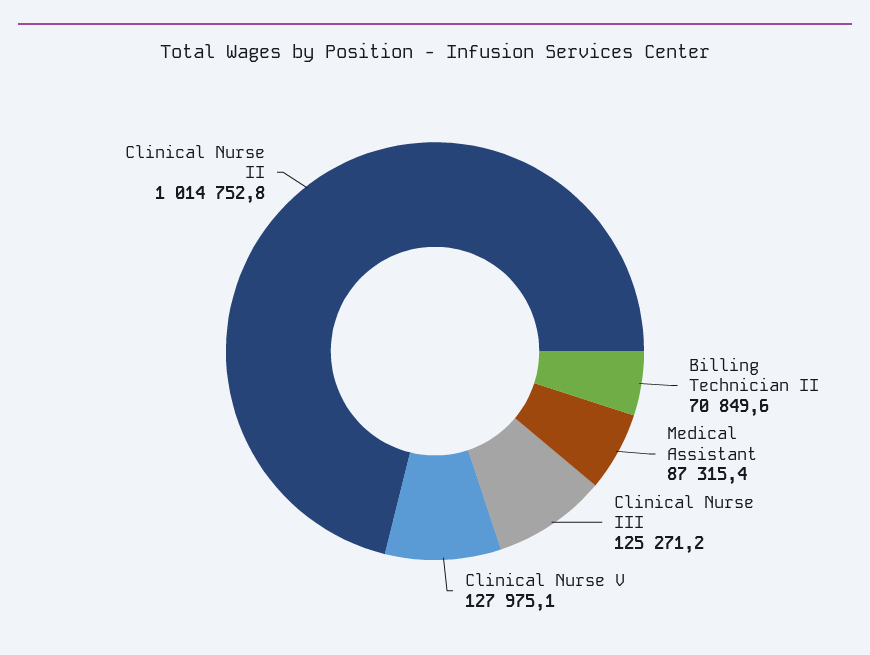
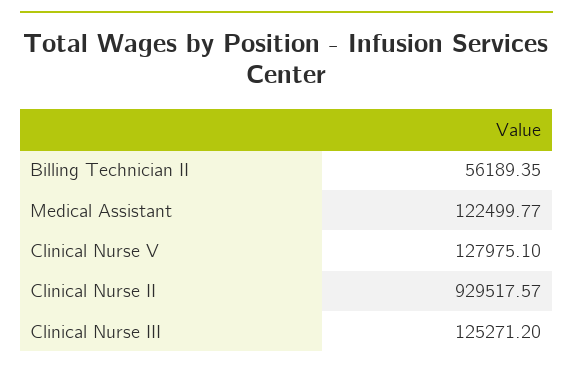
  {
-   "Billing Technician II": 70849.6,
+   "Billing Technician II": 56189.35,
-   "Medical Assistant": 87315.4,
+   "Medical Assistant": 122499.77,
    "Clinical Nurse III": 125271.2,
    "Clinical Nurse V": 127975.1,
-   "Clinical Nurse II": 1014752.8
+   "Clinical Nurse II": 929517.57
  }

